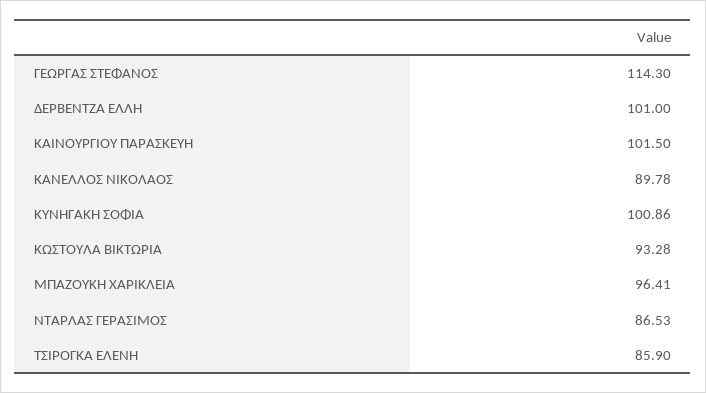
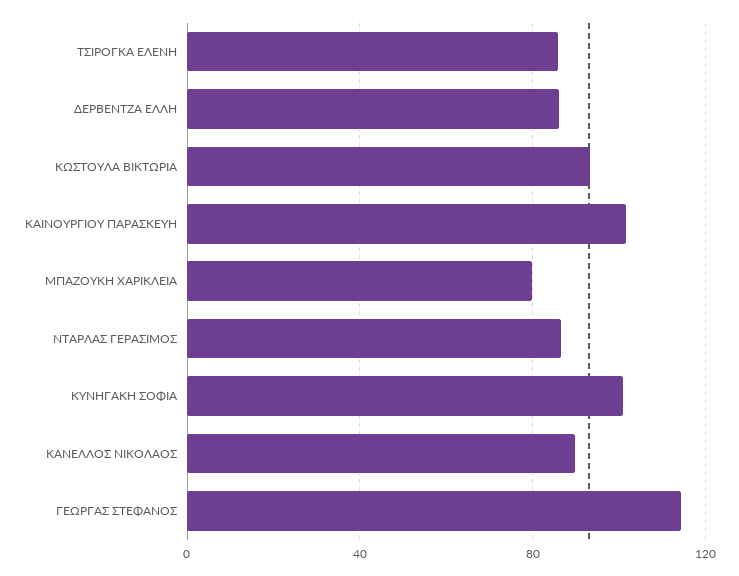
  {
    "ΓΕΩΡΓΑΣ ΣΤΕΦΑΝΟΣ": 114.3,
-   "ΔΕΡΒΕΝΤΖΑ ΕΛΛΗ": 101,
+   "ΔΕΡΒΕΝΤΖΑ ΕΛΛΗ": 85,
    "ΚΑΙΝΟΥΡΓΙΟΥ ΠΑΡΑΣΚΕΥΗ": 101.5,
    "ΚΑΝΕΛΛΟΣ ΝΙΚΟΛΑΟΣ": 89.78,
    "ΚΥΝΗΓΑΚΗ ΣΟΦΙΑ": 100.86,
    "ΚΩΣΤΟΥΛΑ ΒΙΚΤΩΡΙΑ": 93.28,
-   "ΜΠΑΖΟΥΚΗ ΧΑΡΙΚΛΕΙΑ": 96.41,
+   "ΜΠΑΖΟΥΚΗ ΧΑΡΙΚΛΕΙΑ": 80,
    "ΝΤΑΡΛΑΣ ΓΕΡΑΣΙΜΟΣ": 86.53,
    "ΤΣΙΡΟΓΚΑ ΕΛΕΝΗ": 85.9
  }

